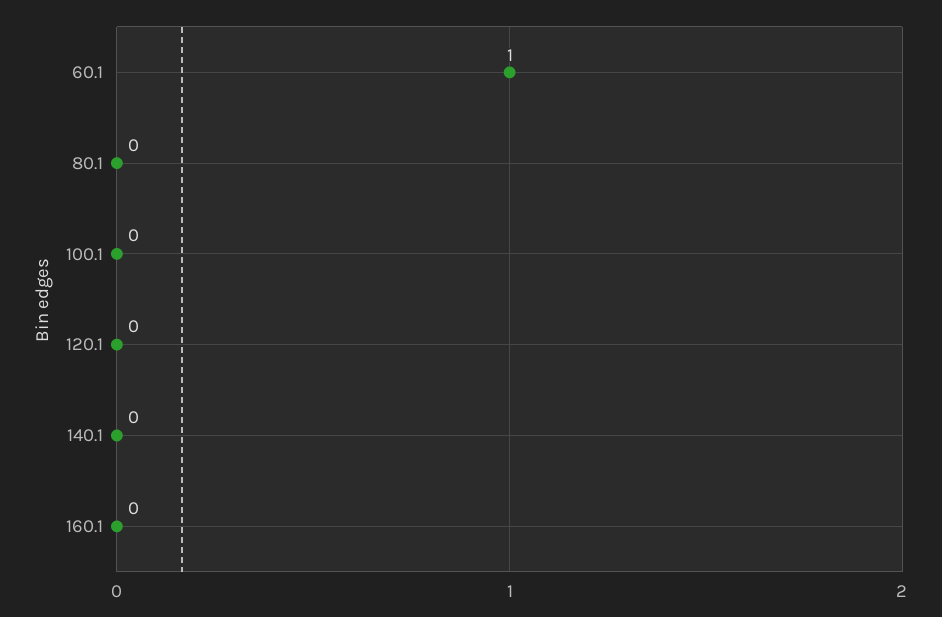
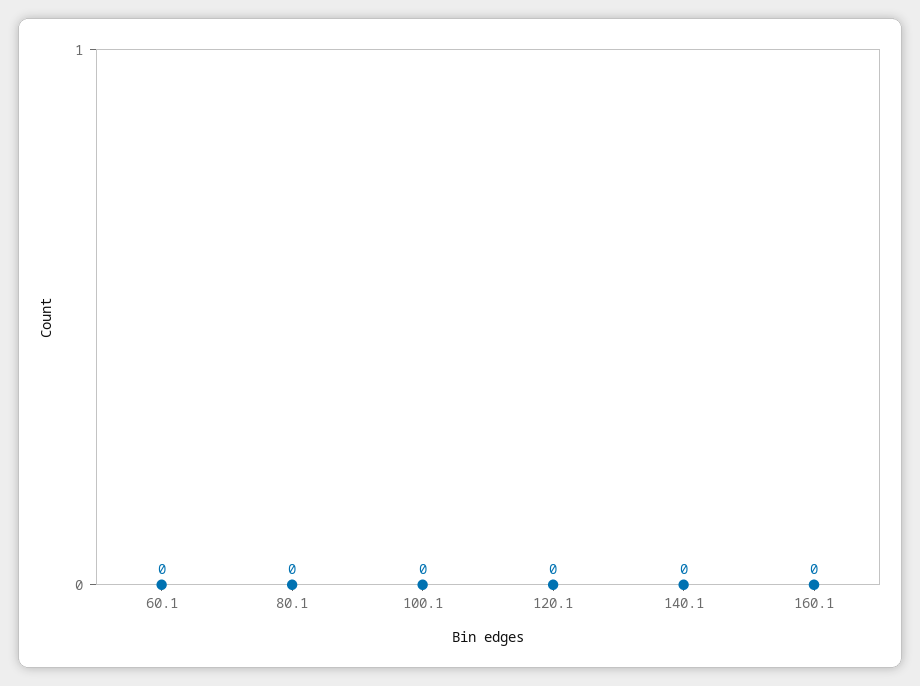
  {
-   "60.1": 1,
+   "60.1": 0,
    "80.1": 0,
    "100.1": 0,
    "120.1": 0,
    "140.1": 0,
    "160.1": 0
  }

